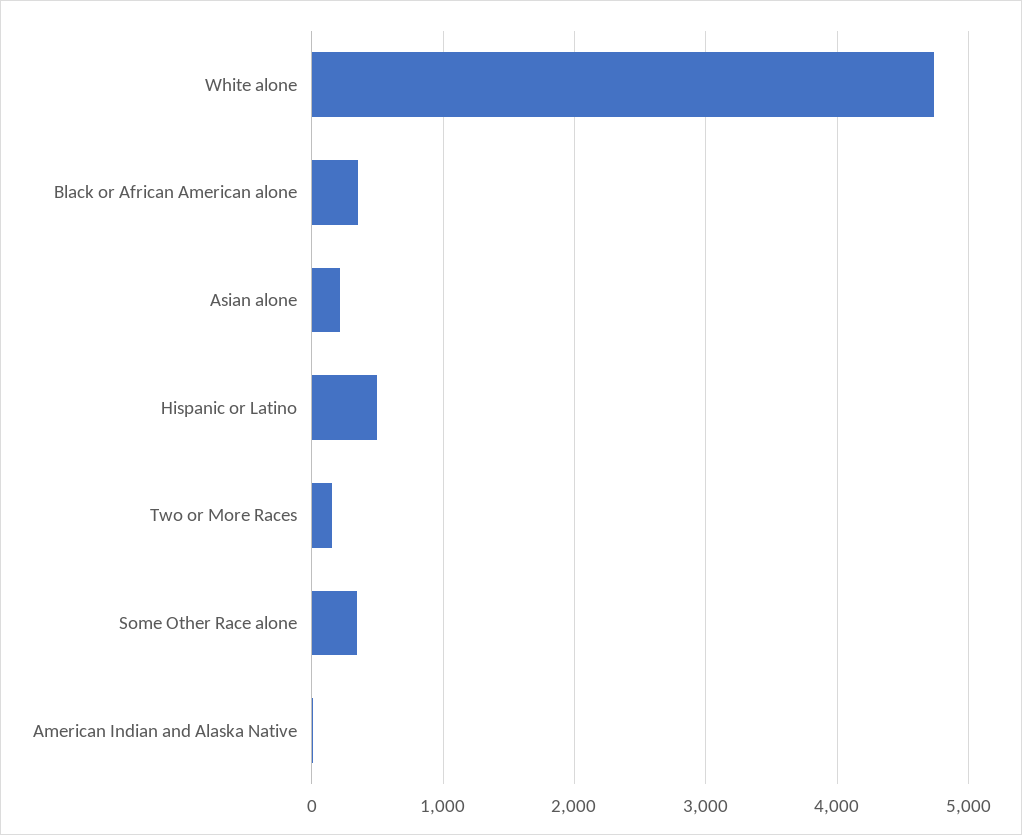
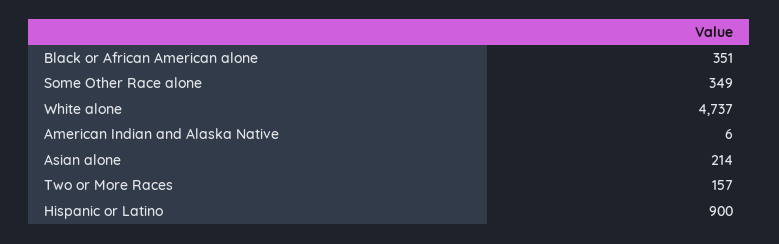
  {
    "White alone": 4737,
    "Black or African American alone": 351,
    "Asian alone": 214,
-   "Hispanic or Latino": 500,
+   "Hispanic or Latino": 900,
    "Two or More Races": 157,
    "Some Other Race alone": 349,
    "American Indian and Alaska Native": 6
  }

